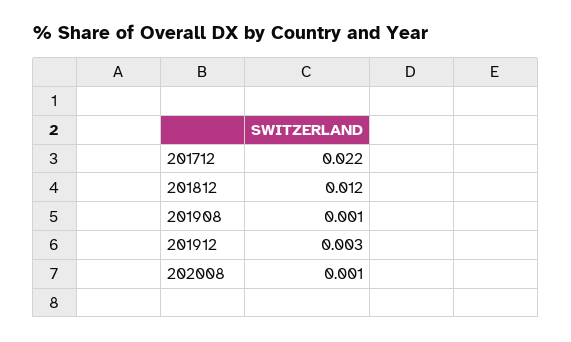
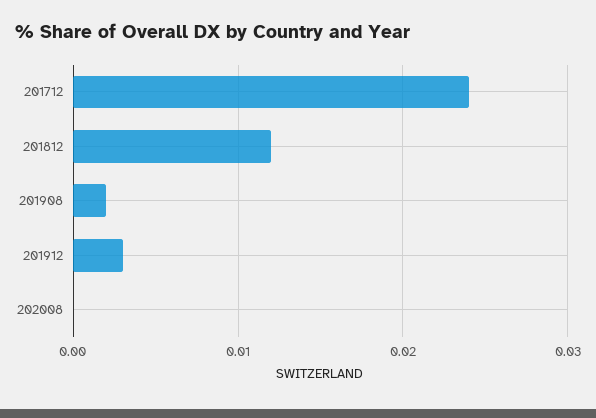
  {
-   "201712": 0.022,
+   "201712": 0.024,
    "201812": 0.012,
-   "201908": 0.001,
+   "201908": 0.002,
    "201912": 0.003,
-   "202008": 0.001
+   "202008": 0
  }

